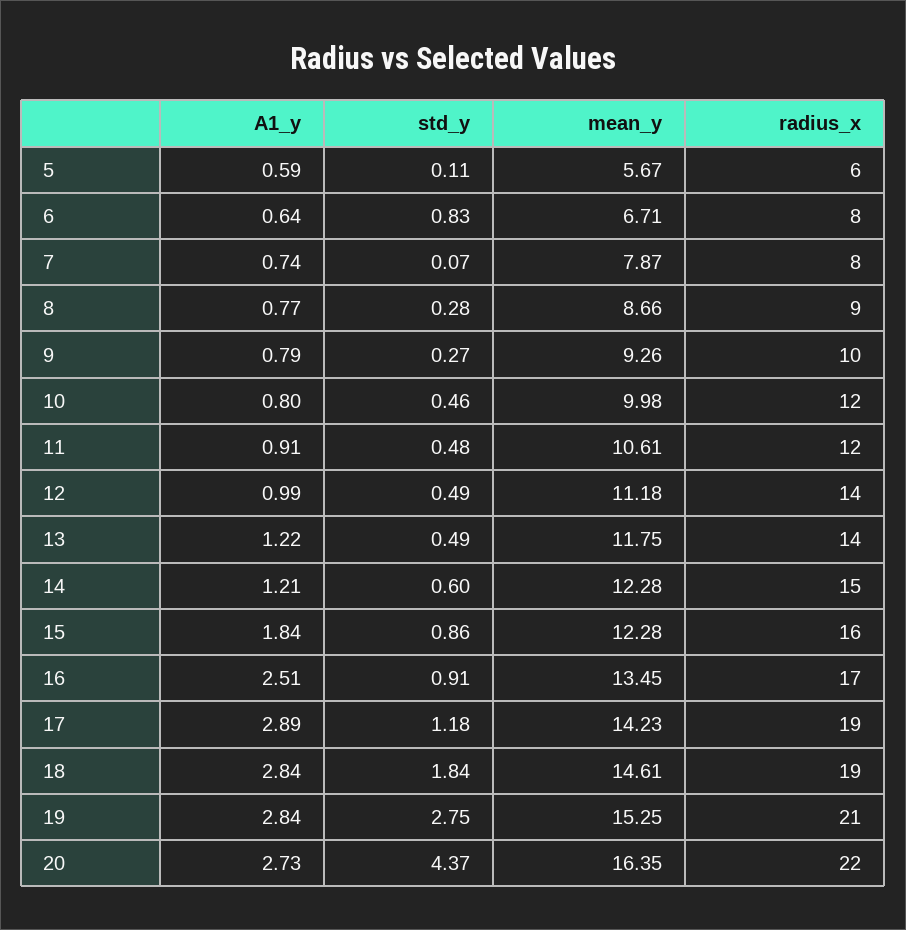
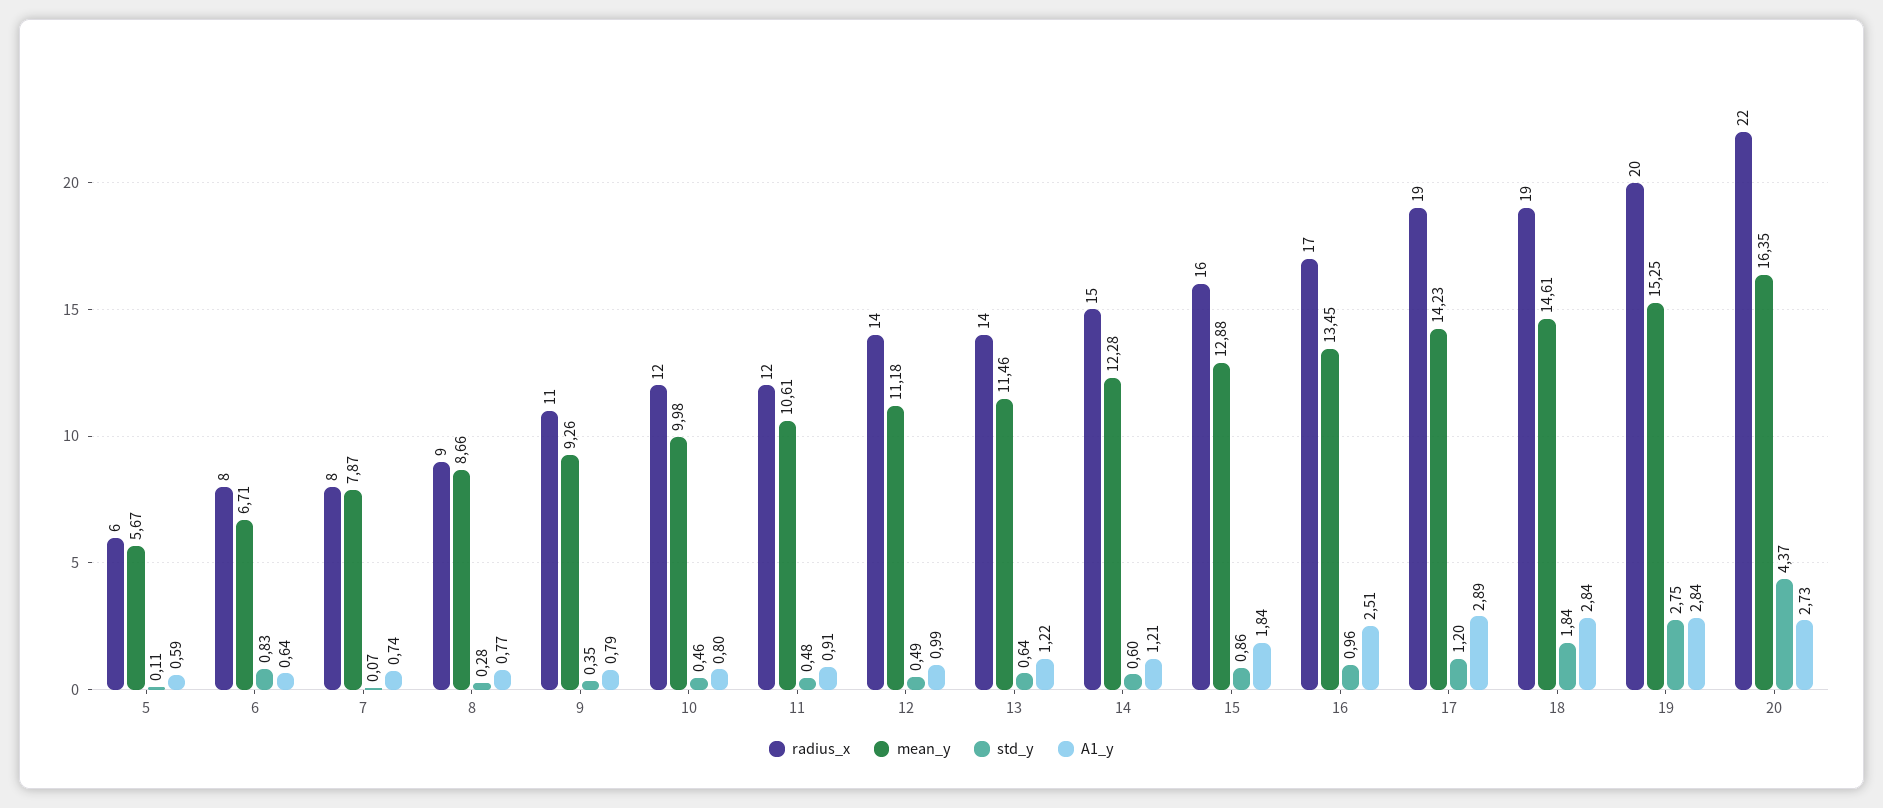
  {
    "A1_y": {
      "5": 0.59,
      "6": 0.64,
      "7": 0.74,
      "8": 0.77,
      "9": 0.79,
      "10": 0.8,
      "11": 0.91,
      "12": 0.99,
      "13": 1.22,
      "14": 1.21,
      "15": 1.84,
      "16": 2.51,
      "17": 2.89,
      "18": 2.84,
      "19": 2.84,
      "20": 2.73
    },
    "std_y": {
      "5": 0.11,
      "6": 0.83,
      "7": 0.07,
      "8": 0.28,
-     "9": 0.27,
+     "9": 0.35,
      "10": 0.46,
      "11": 0.48,
      "12": 0.49,
-     "13": 0.49,
+     "13": 0.64,
      "14": 0.6,
      "15": 0.86,
-     "16": 0.91,
+     "16": 0.96,
-     "17": 1.18,
+     "17": 1.2,
      "18": 1.84,
      "19": 2.75,
      "20": 4.37
    },
    "mean_y": {
      "5": 5.67,
      "6": 6.71,
      "7": 7.87,
      "8": 8.66,
      "9": 9.26,
      "10": 9.98,
      "11": 10.61,
      "12": 11.18,
-     "13": 11.75,
+     "13": 11.46,
      "14": 12.28,
-     "15": 12.28,
+     "15": 12.88,
      "16": 13.45,
      "17": 14.23,
      "18": 14.61,
      "19": 15.25,
      "20": 16.35
    },
    "radius_x": {
      "5": 6,
      "6": 8,
      "7": 8,
      "8": 9,
-     "9": 10,
+     "9": 11,
      "10": 12,
      "11": 12,
      "12": 14,
      "13": 14,
      "14": 15,
      "15": 16,
      "16": 17,
      "17": 19,
      "18": 19,
-     "19": 21,
+     "19": 20,
      "20": 22
    }
  }

